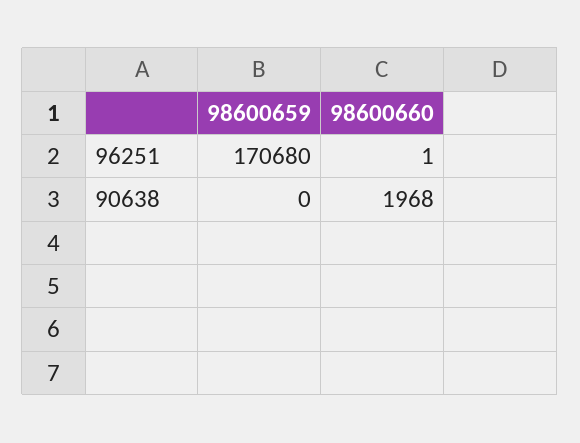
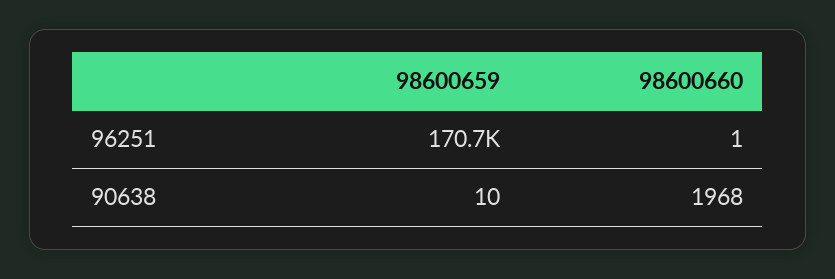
  {
    "98600659": {
      "96251": 170680,
-     "90638": 0
+     "90638": 10
    },
    "98600660": {
      "96251": 1,
      "90638": 1968
    }
  }

